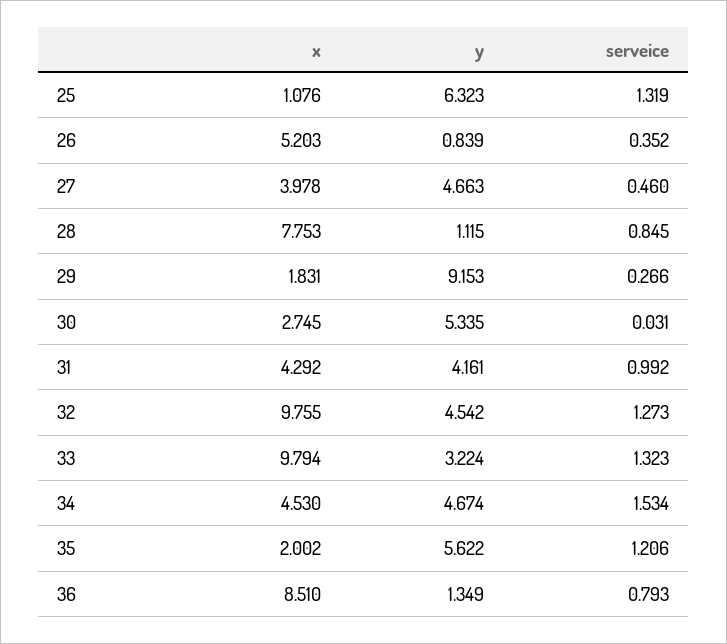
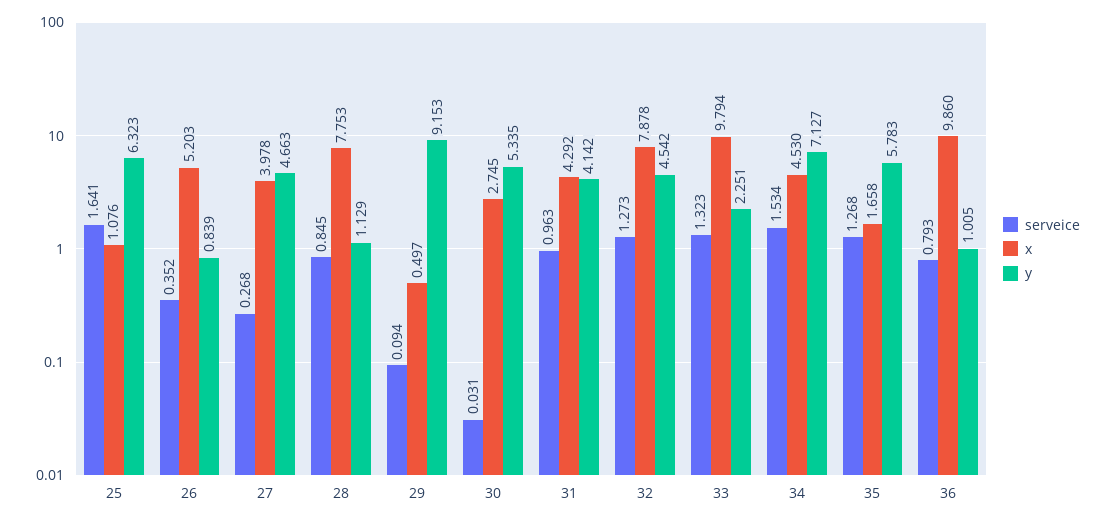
  {
    "x": {
      "25": 1.076,
      "26": 5.203,
      "27": 3.978,
      "28": 7.753,
-     "29": 1.831,
+     "29": 0.497,
      "30": 2.745,
      "31": 4.292,
-     "32": 9.755,
+     "32": 7.878,
      "33": 9.794,
      "34": 4.53,
-     "35": 2.002,
+     "35": 1.658,
-     "36": 8.51
+     "36": 9.86
    },
    "y": {
      "25": 6.323,
      "26": 0.839,
      "27": 4.663,
-     "28": 1.115,
+     "28": 1.129,
      "29": 9.153,
      "30": 5.335,
-     "31": 4.161,
+     "31": 4.142,
      "32": 4.542,
-     "33": 3.224,
+     "33": 2.251,
-     "34": 4.674,
+     "34": 7.127,
-     "35": 5.622,
+     "35": 5.783,
-     "36": 1.349
+     "36": 1.005
    },
    "serveice": {
-     "25": 1.319,
+     "25": 1.641,
      "26": 0.352,
-     "27": 0.46,
+     "27": 0.268,
      "28": 0.845,
-     "29": 0.266,
+     "29": 0.094,
      "30": 0.031,
-     "31": 0.992,
+     "31": 0.963,
      "32": 1.273,
      "33": 1.323,
      "34": 1.534,
-     "35": 1.206,
+     "35": 1.268,
      "36": 0.793
    }
  }

